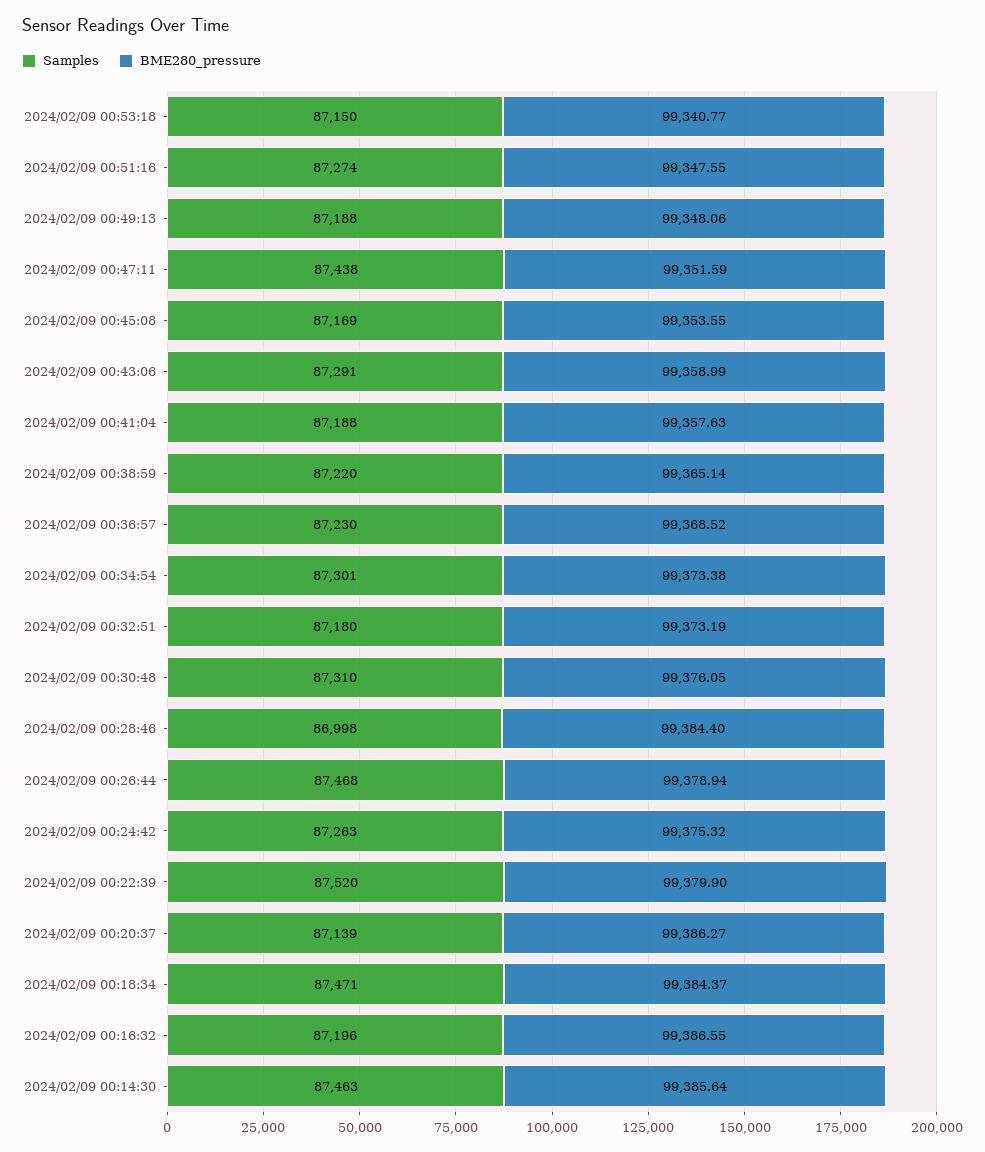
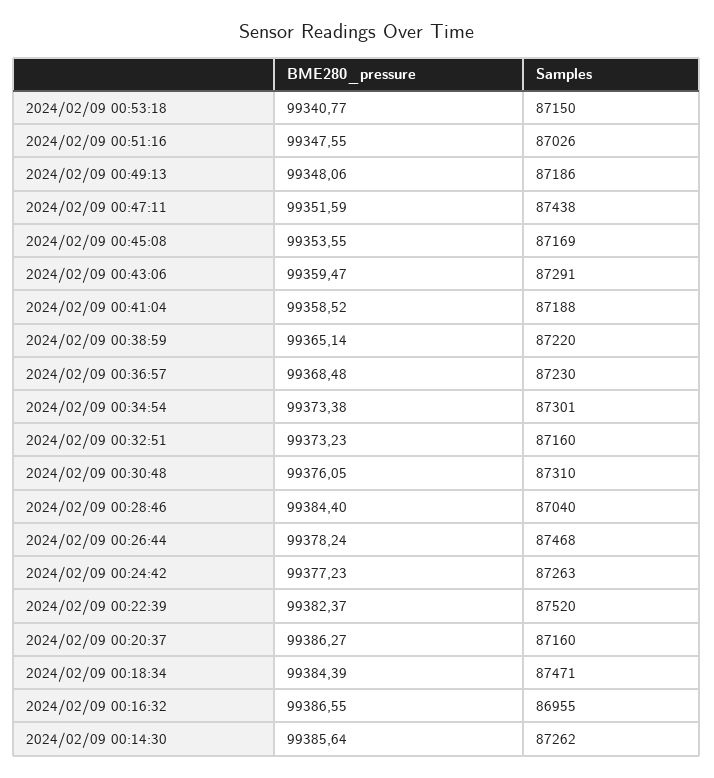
  {
    "Samples": {
      "2024/02/09 00:53:18": 87150,
-     "2024/02/09 00:51:16": 87274,
+     "2024/02/09 00:51:16": 87026,
-     "2024/02/09 00:49:13": 87188,
+     "2024/02/09 00:49:13": 87186,
      "2024/02/09 00:47:11": 87438,
      "2024/02/09 00:45:08": 87169,
      "2024/02/09 00:43:06": 87291,
      "2024/02/09 00:41:04": 87188,
      "2024/02/09 00:38:59": 87220,
      "2024/02/09 00:36:57": 87230,
      "2024/02/09 00:34:54": 87301,
-     "2024/02/09 00:32:51": 87180,
+     "2024/02/09 00:32:51": 87160,
      "2024/02/09 00:30:48": 87310,
-     "2024/02/09 00:28:46": 86998,
+     "2024/02/09 00:28:46": 87040,
      "2024/02/09 00:26:44": 87468,
      "2024/02/09 00:24:42": 87263,
      "2024/02/09 00:22:39": 87520,
-     "2024/02/09 00:20:37": 87139,
+     "2024/02/09 00:20:37": 87160,
      "2024/02/09 00:18:34": 87471,
-     "2024/02/09 00:16:32": 87196,
+     "2024/02/09 00:16:32": 86955,
-     "2024/02/09 00:14:30": 87463
+     "2024/02/09 00:14:30": 87262
    },
    "BME280_pressure": {
      "2024/02/09 00:53:18": 99340.77,
      "2024/02/09 00:51:16": 99347.55,
      "2024/02/09 00:49:13": 99348.06,
      "2024/02/09 00:47:11": 99351.59,
      "2024/02/09 00:45:08": 99353.55,
-     "2024/02/09 00:43:06": 99358.99,
+     "2024/02/09 00:43:06": 99359.47,
-     "2024/02/09 00:41:04": 99357.63,
+     "2024/02/09 00:41:04": 99358.52,
      "2024/02/09 00:38:59": 99365.14,
-     "2024/02/09 00:36:57": 99368.52,
+     "2024/02/09 00:36:57": 99368.48,
      "2024/02/09 00:34:54": 99373.38,
-     "2024/02/09 00:32:51": 99373.19,
+     "2024/02/09 00:32:51": 99373.23,
      "2024/02/09 00:30:48": 99376.05,
      "2024/02/09 00:28:46": 99384.4,
-     "2024/02/09 00:26:44": 99378.94,
+     "2024/02/09 00:26:44": 99378.24,
-     "2024/02/09 00:24:42": 99375.32,
+     "2024/02/09 00:24:42": 99377.23,
-     "2024/02/09 00:22:39": 99379.9,
+     "2024/02/09 00:22:39": 99382.37,
      "2024/02/09 00:20:37": 99386.27,
-     "2024/02/09 00:18:34": 99384.37,
+     "2024/02/09 00:18:34": 99384.39,
      "2024/02/09 00:16:32": 99386.55,
      "2024/02/09 00:14:30": 99385.64
    }
  }

